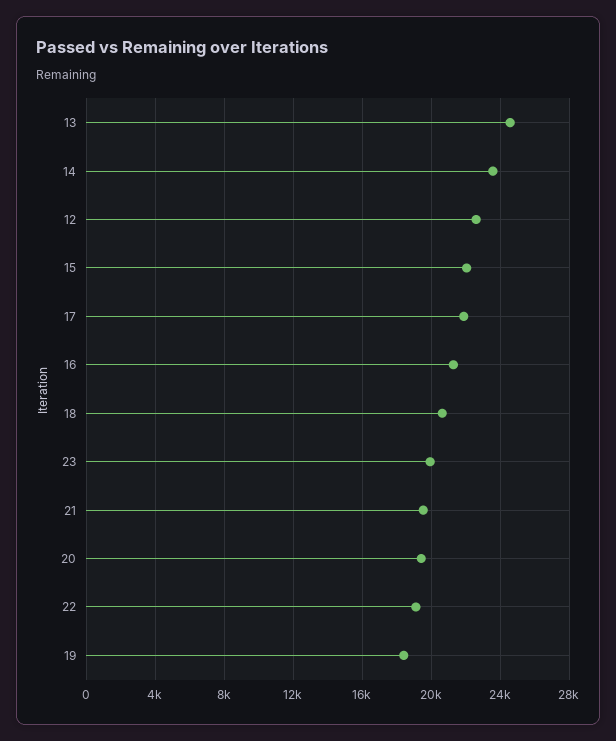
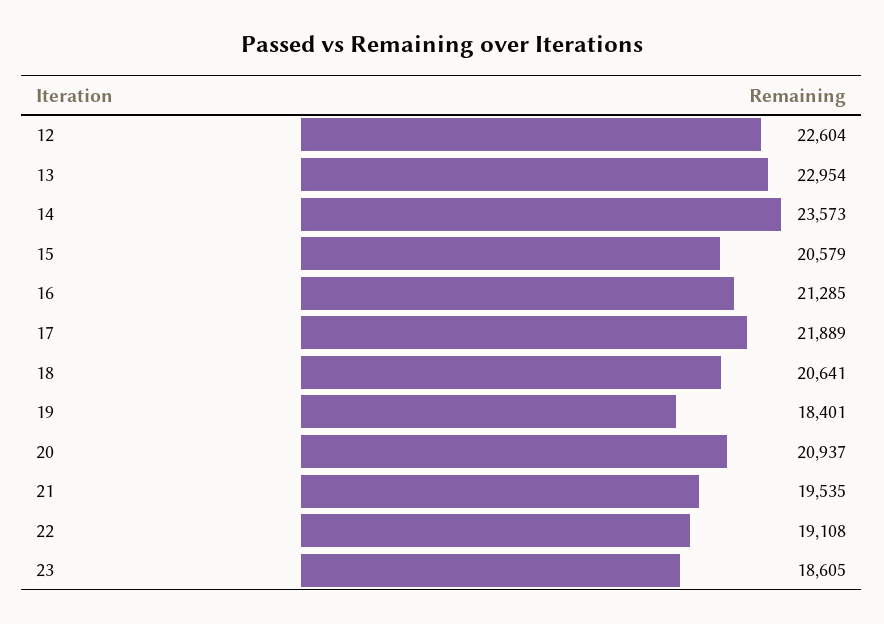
  {
-   "13": 24500,
+   "13": 22954,
    "14": 23573,
    "12": 22604,
-   "15": 22000,
+   "15": 20579,
    "17": 21889,
    "16": 21285,
    "18": 20641,
-   "23": 20000,
+   "23": 18605,
    "21": 19535,
-   "20": 19500,
+   "20": 20937,
    "22": 19108,
    "19": 18401
  }

